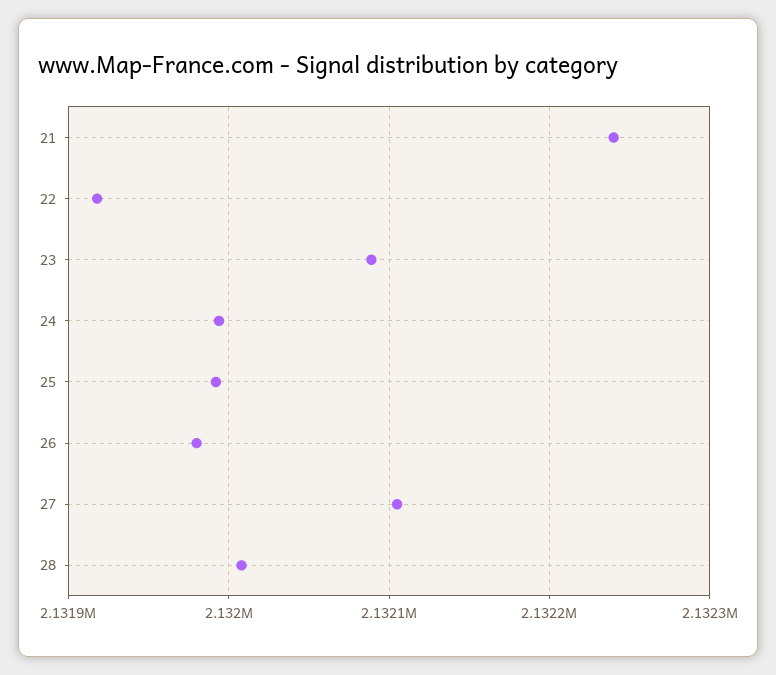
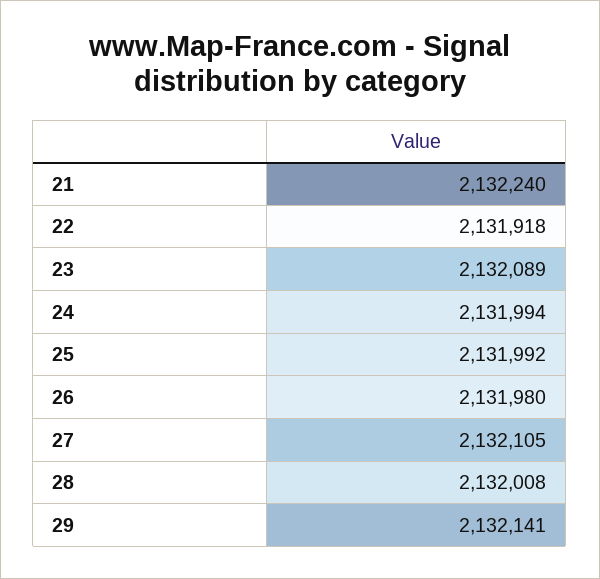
  {
    "21": 2132240,
    "22": 2131918,
    "23": 2132089,
    "24": 2131994,
    "25": 2131992,
    "26": 2131980,
    "27": 2132105,
-   "28": 2132008
+   "28": 2132008,
+   "29": 2132141
  }

